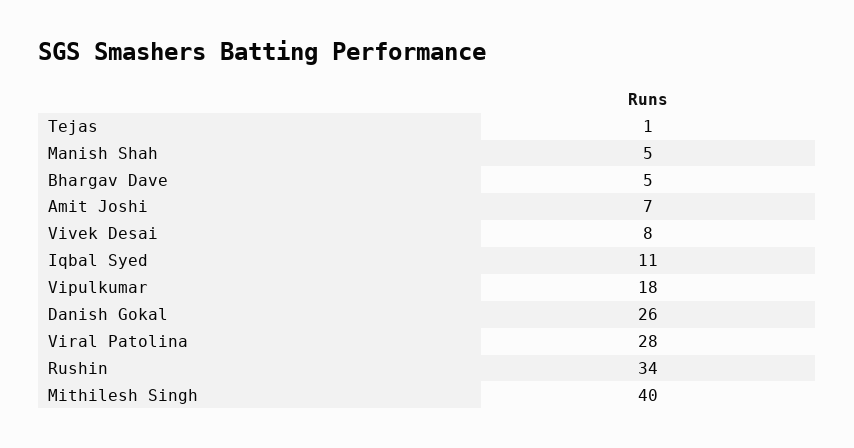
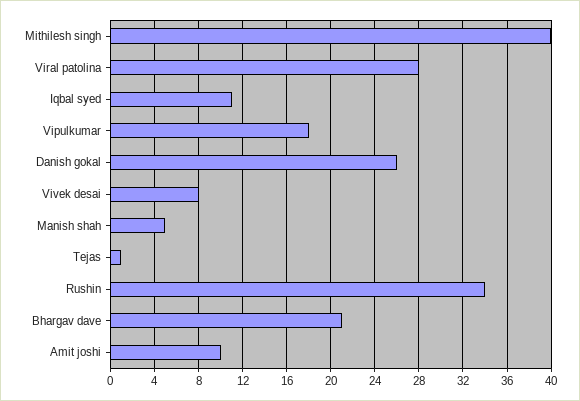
  {
    "Tejas": 1,
    "Manish Shah": 5,
-   "Bhargav Dave": 5,
+   "Bhargav Dave": 21,
-   "Amit Joshi": 7,
+   "Amit Joshi": 10,
    "Vivek Desai": 8,
    "Iqbal Syed": 11,
    "Vipulkumar": 18,
    "Danish Gokal": 26,
    "Viral Patolina": 28,
    "Rushin": 34,
    "Mithilesh Singh": 40
  }

